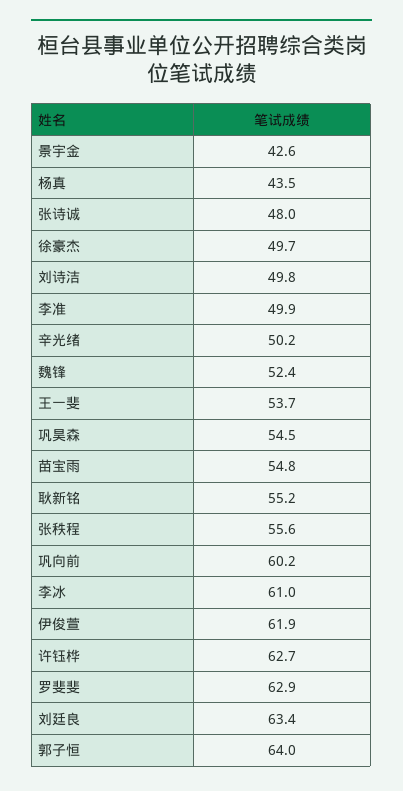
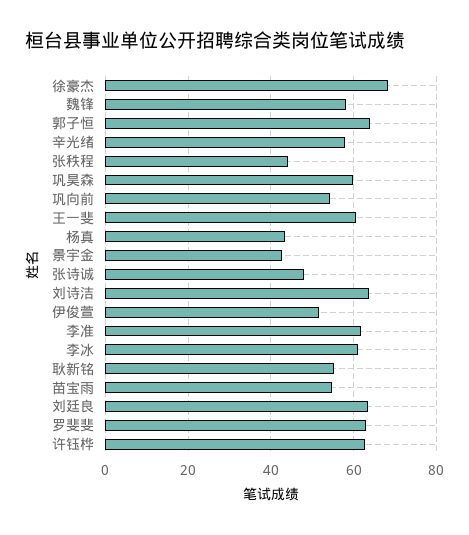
  {
    "景宇金": 42.6,
    "杨真": 43.5,
    "张诗诚": 48,
-   "徐豪杰": 49.7,
+   "徐豪杰": 68,
-   "刘诗洁": 49.8,
+   "刘诗洁": 64,
-   "李准": 49.9,
+   "李准": 62,
-   "辛光绪": 50.2,
+   "辛光绪": 58,
-   "魏锋": 52.4,
+   "魏锋": 58,
-   "王一斐": 53.7,
+   "王一斐": 60,
-   "巩昊森": 54.5,
+   "巩昊森": 60,
    "苗宝雨": 54.8,
    "耿新铭": 55.2,
-   "张秩程": 55.6,
+   "张秩程": 44,
-   "巩向前": 60.2,
+   "巩向前": 54,
    "李冰": 61,
-   "伊俊萱": 61.9,
+   "伊俊萱": 52,
    "许钰桦": 62.7,
    "罗斐斐": 62.9,
    "刘廷良": 63.4,
    "郭子恒": 64
  }

